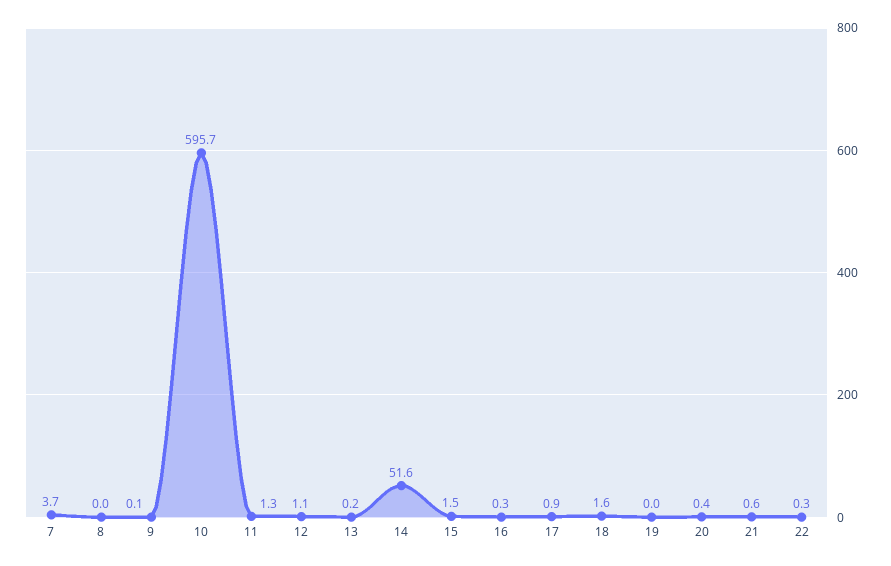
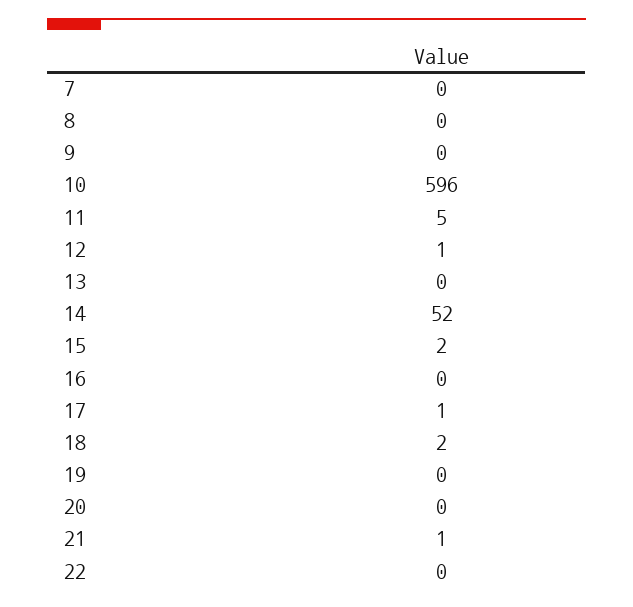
  {
-   "7": 3.7,
+   "7": 0,
    "8": 0,
    "9": 0.1,
    "10": 595.7,
-   "11": 1.3,
+   "11": 5,
    "12": 1.1,
    "13": 0.2,
    "14": 51.6,
    "15": 1.5,
    "16": 0.3,
    "17": 0.9,
    "18": 1.6,
    "19": 0,
    "20": 0.4,
    "21": 0.6,
    "22": 0.3
  }

